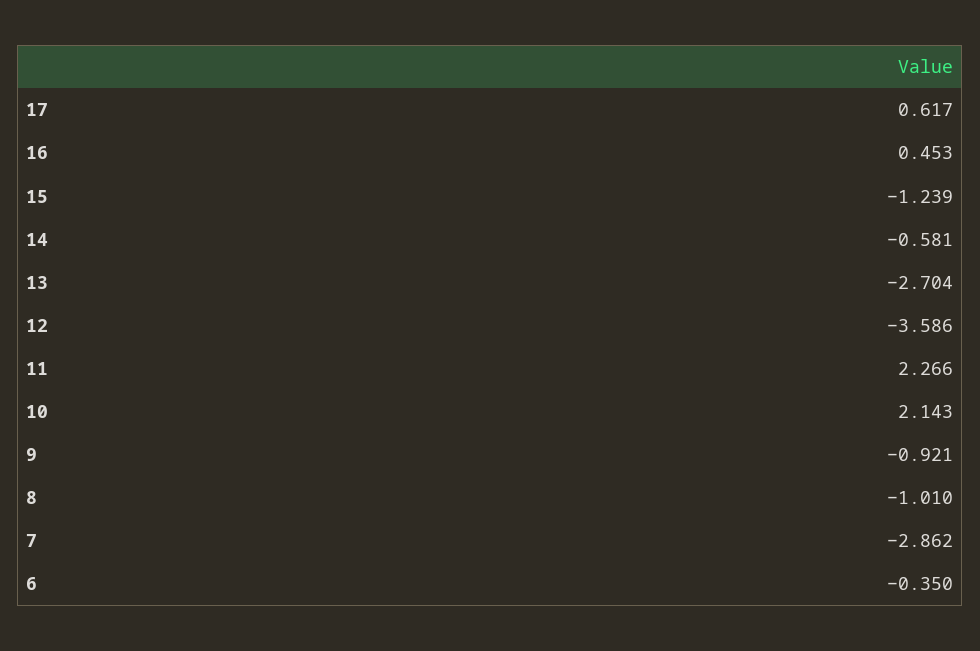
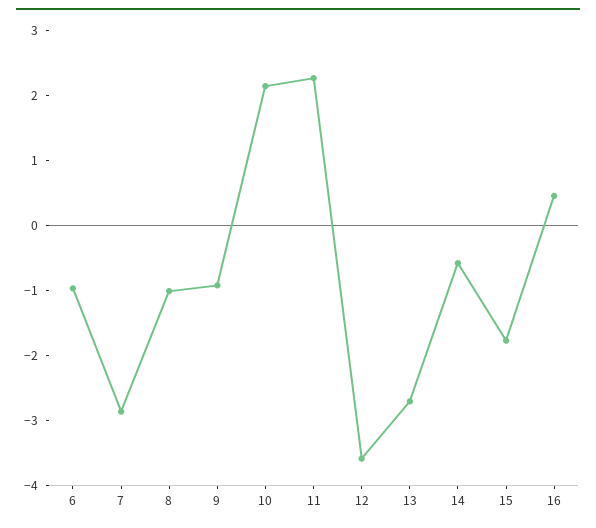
  {
-   "17": 0.617,
    "16": 0.453,
-   "15": -1.239,
+   "15": -1.8,
    "14": -0.581,
    "13": -2.704,
    "12": -3.586,
    "11": 2.266,
    "10": 2.143,
    "9": -0.921,
    "8": -1.01,
    "7": -2.862,
-   "6": -0.35
+   "6": -1
  }

